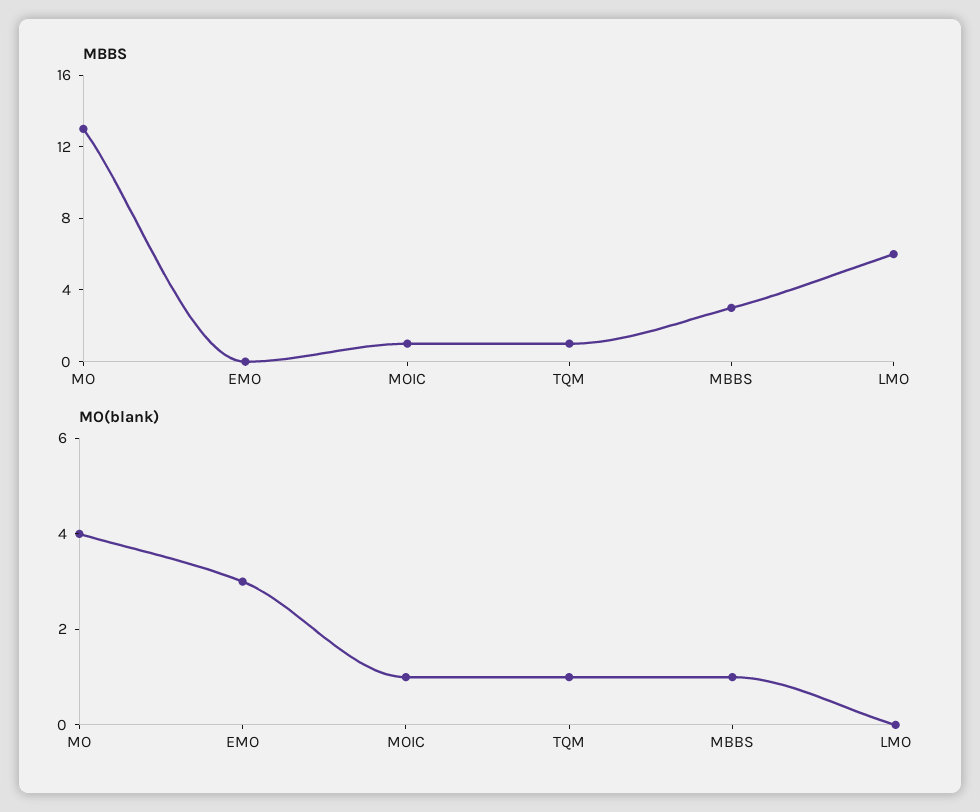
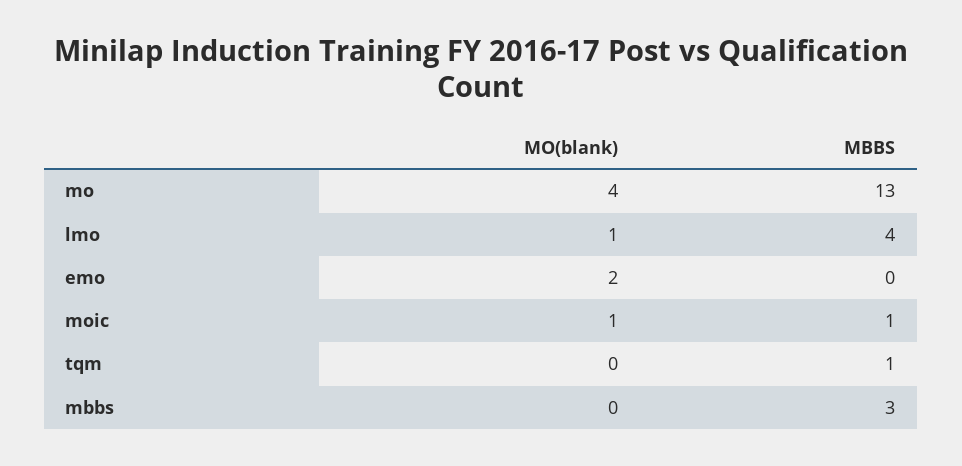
  {
    "MBBS": {
      "MO": 13,
      "EMO": 0,
      "MOIC": 1,
      "TQM": 1,
      "MBBS": 3,
-     "LMO": 6
+     "LMO": 4
    },
    "MO(blank)": {
      "MO": 4,
-     "EMO": 3,
+     "EMO": 2,
      "MOIC": 1,
-     "TQM": 1,
+     "TQM": 0,
-     "MBBS": 1,
+     "MBBS": 0,
-     "LMO": 0
+     "LMO": 1
    }
  }

